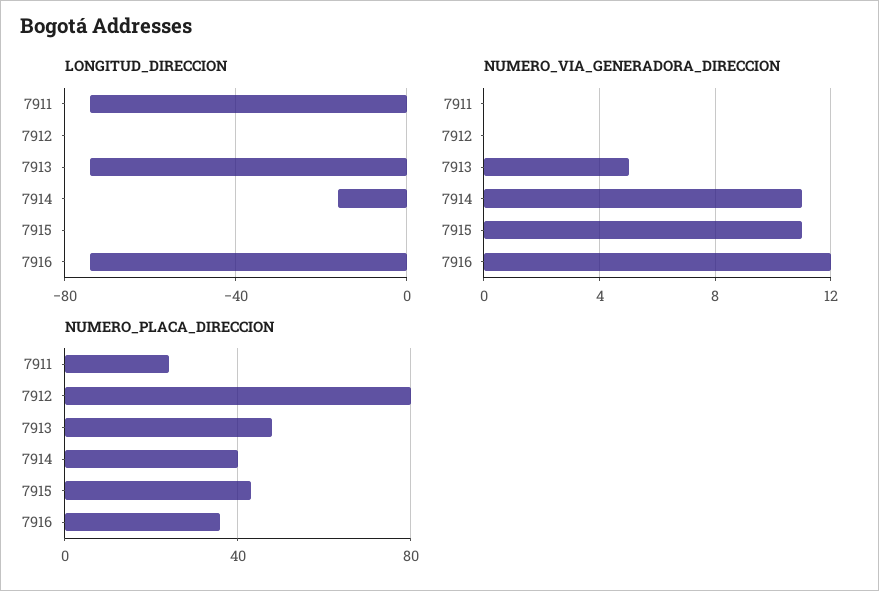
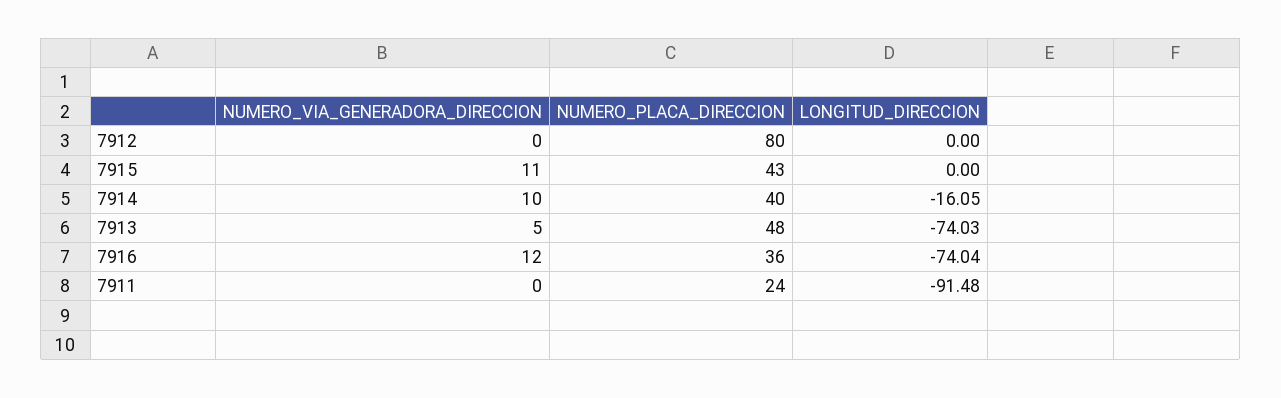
  {
    "LONGITUD_DIRECCION": {
-     "7911": -75,
+     "7911": -91.48,
      "7912": 0,
      "7913": -74.03,
      "7914": -16.05,
      "7915": 0,
      "7916": -74.04
    },
    "NUMERO_VIA_GENERADORA_DIRECCION": {
      "7911": 0,
      "7912": 0,
      "7913": 5,
-     "7914": 11,
+     "7914": 10,
      "7915": 11,
      "7916": 12
    },
    "NUMERO_PLACA_DIRECCION": {
      "7911": 24,
      "7912": 80,
      "7913": 48,
      "7914": 40,
      "7915": 43,
      "7916": 36
    }
  }

